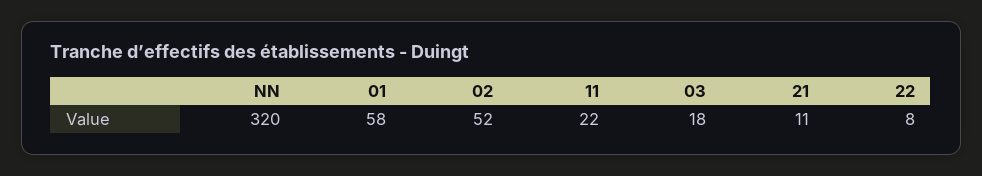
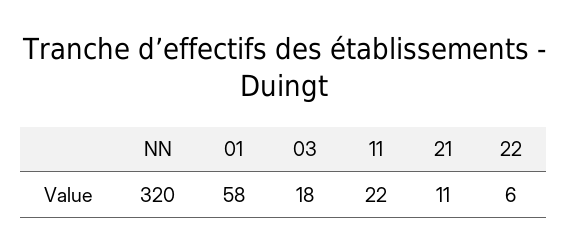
  {
    "NN": 320,
    "01": 58,
-   "02": 52,
    "11": 22,
    "03": 18,
    "21": 11,
-   "22": 8
+   "22": 6
  }

